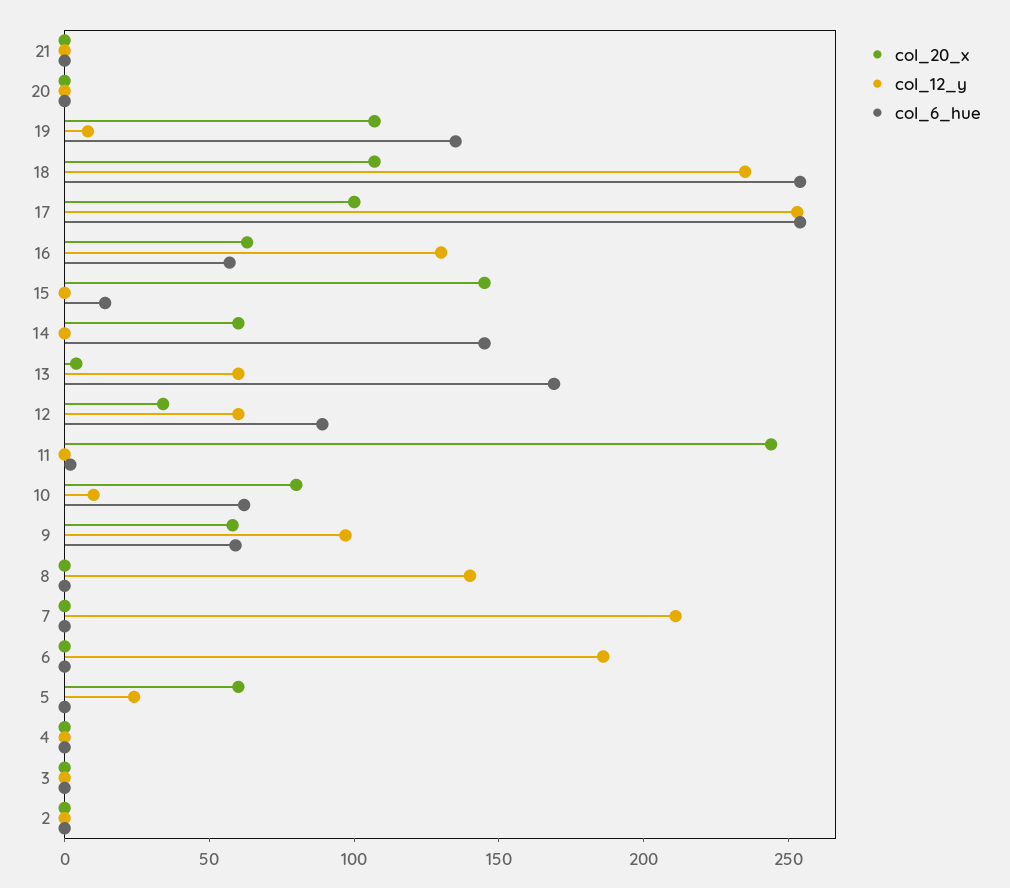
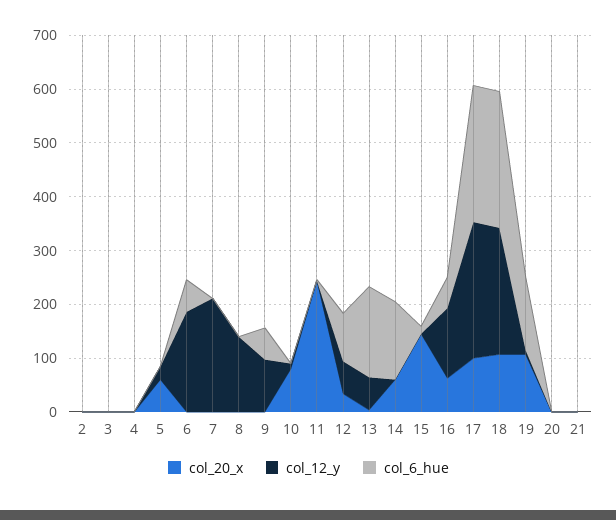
  {
    "col_20_x": {
      "21": 0,
      "20": 0,
      "19": 110,
      "18": 110,
      "17": 100,
      "16": 60,
      "15": 150,
      "14": 60,
      "13": 0,
      "12": 30,
      "11": 240,
      "10": 80,
-     "9": 60,
+     "9": 0,
      "8": 0,
      "7": 0,
      "6": 0,
      "5": 60,
      "4": 0,
      "3": 0,
      "2": 0
    },
    "col_12_y": {
      "21": 0,
      "20": 0,
      "19": 10,
      "18": 240,
      "17": 250,
      "16": 130,
      "15": 0,
      "14": 0,
      "13": 60,
      "12": 60,
      "11": 0,
      "10": 10,
      "9": 100,
      "8": 140,
      "7": 210,
      "6": 190,
      "5": 20,
      "4": 0,
      "3": 0,
      "2": 0
    },
    "col_6_hue": {
      "21": 0,
      "20": 0,
      "19": 140,
      "18": 250,
      "17": 250,
      "16": 60,
      "15": 10,
      "14": 150,
      "13": 170,
      "12": 90,
      "11": 0,
-     "10": 60,
+     "10": 0,
      "9": 60,
      "8": 0,
      "7": 0,
-     "6": 0,
+     "6": 60,
      "5": 0,
      "4": 0,
      "3": 0,
      "2": 0
    }
  }

